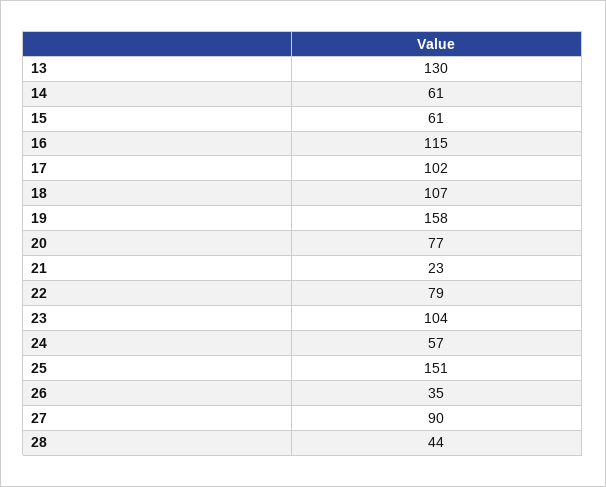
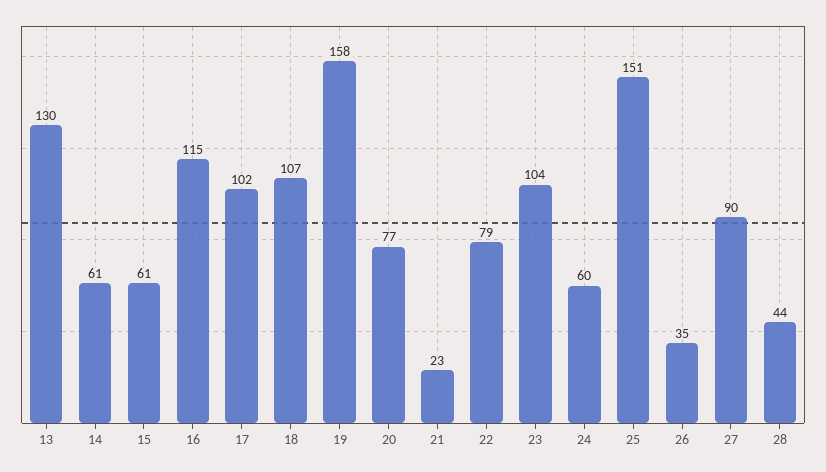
  {
    "13": 130,
    "14": 61,
    "15": 61,
    "16": 115,
    "17": 102,
    "18": 107,
    "19": 158,
    "20": 77,
    "21": 23,
    "22": 79,
    "23": 104,
-   "24": 57,
+   "24": 60,
    "25": 151,
    "26": 35,
    "27": 90,
    "28": 44
  }

